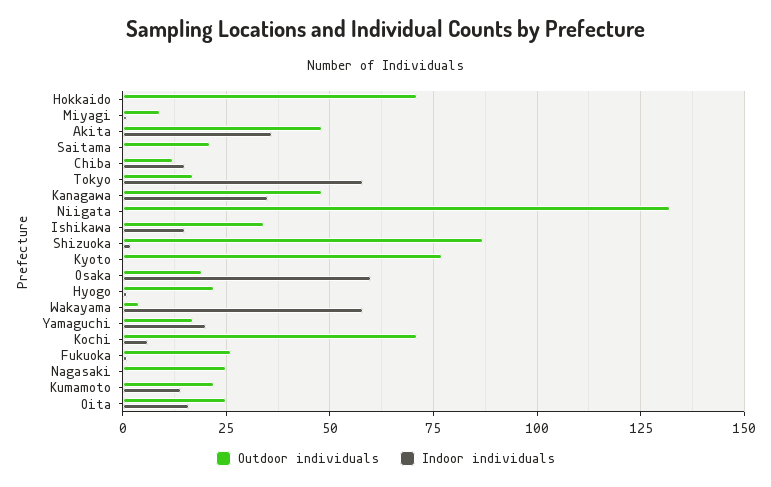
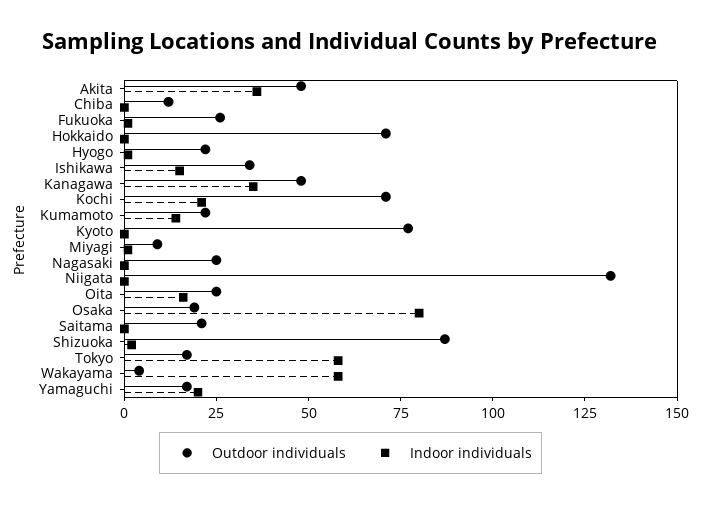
  {
    "Outdoor individuals": {
      "Hokkaido": 70,
      "Miyagi": 10,
      "Akita": 50,
      "Saitama": 20,
      "Chiba": 10,
      "Tokyo": 15,
      "Kanagawa": 50,
      "Niigata": 130,
      "Ishikawa": 35,
      "Shizuoka": 85,
      "Kyoto": 75,
      "Osaka": 20,
      "Hyogo": 20,
      "Wakayama": 5,
      "Yamaguchi": 15,
      "Kochi": 70,
      "Fukuoka": 25,
      "Nagasaki": 25,
      "Kumamoto": 20,
      "Oita": 25
    },
    "Indoor individuals": {
      "Hokkaido": 0,
      "Miyagi": 0,
      "Akita": 35,
      "Saitama": 0,
-     "Chiba": 15,
+     "Chiba": 0,
      "Tokyo": 60,
      "Kanagawa": 35,
      "Niigata": 0,
      "Ishikawa": 15,
      "Shizuoka": 0,
      "Kyoto": 0,
-     "Osaka": 60,
+     "Osaka": 80,
      "Hyogo": 0,
      "Wakayama": 60,
      "Yamaguchi": 20,
-     "Kochi": 5,
+     "Kochi": 20,
      "Fukuoka": 0,
      "Nagasaki": 0,
      "Kumamoto": 15,
      "Oita": 15
    }
  }

